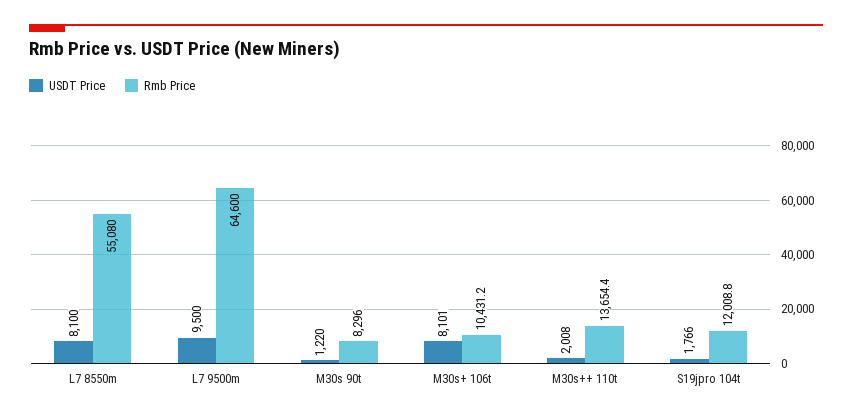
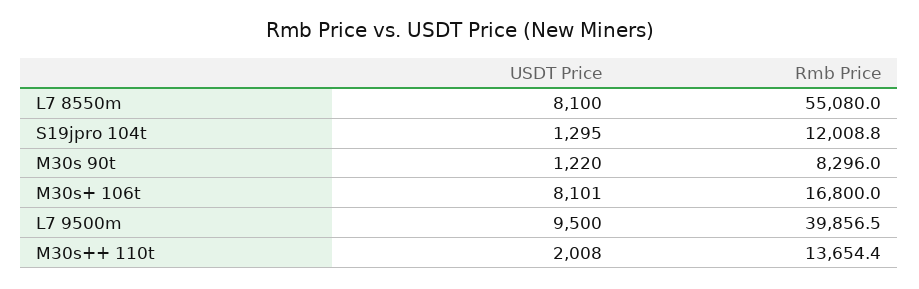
  {
    "USDT Price": {
      "L7 8550m": 8100,
      "L7 9500m": 9500,
      "M30s 90t": 1220,
      "M30s+ 106t": 8101,
      "M30s++ 110t": 2008,
-     "S19jpro 104t": 1766
+     "S19jpro 104t": 1295
    },
    "Rmb Price": {
      "L7 8550m": 55080,
-     "L7 9500m": 64600,
+     "L7 9500m": 39856.5,
      "M30s 90t": 8296,
-     "M30s+ 106t": 10431.2,
+     "M30s+ 106t": 16800,
      "M30s++ 110t": 13654.4,
      "S19jpro 104t": 12008.8
    }
  }

